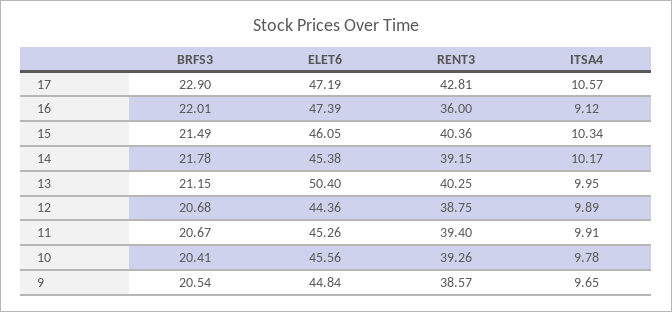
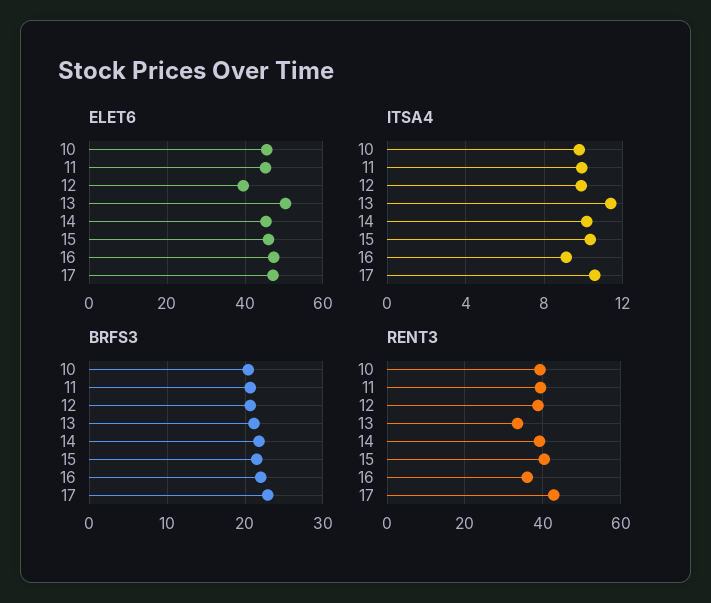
  {
    "BRFS3": {
      "17": 22.9,
      "16": 22.01,
      "15": 21.49,
      "14": 21.78,
      "13": 21.15,
      "12": 20.68,
      "11": 20.67,
-     "10": 20.41,
+     "10": 20.41
-     "9": 20.54
    },
    "ELET6": {
      "17": 47.19,
      "16": 47.39,
      "15": 46.05,
      "14": 45.38,
      "13": 50.4,
-     "12": 44.36,
+     "12": 40,
      "11": 45.26,
-     "10": 45.56,
+     "10": 45.56
-     "9": 44.84
    },
    "RENT3": {
      "17": 42.81,
      "16": 36,
      "15": 40.36,
      "14": 39.15,
-     "13": 40.25,
+     "13": 34,
      "12": 38.75,
      "11": 39.4,
-     "10": 39.26,
+     "10": 39.26
-     "9": 38.57
    },
    "ITSA4": {
      "17": 10.57,
      "16": 9.12,
      "15": 10.34,
      "14": 10.17,
-     "13": 9.95,
+     "13": 11.5,
      "12": 9.89,
      "11": 9.91,
-     "10": 9.78,
+     "10": 9.78
-     "9": 9.65
    }
  }

